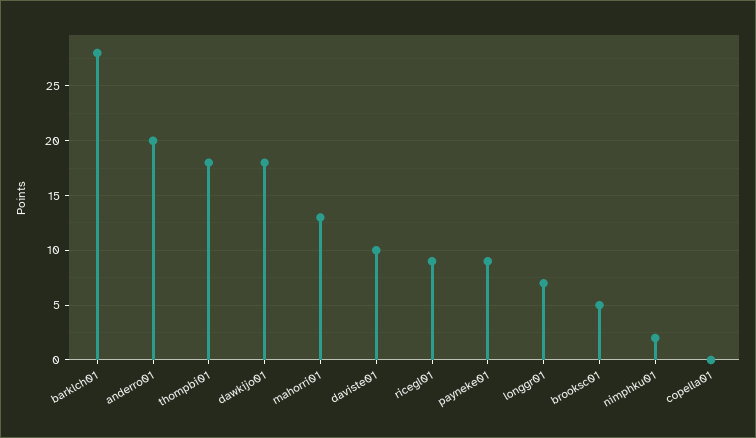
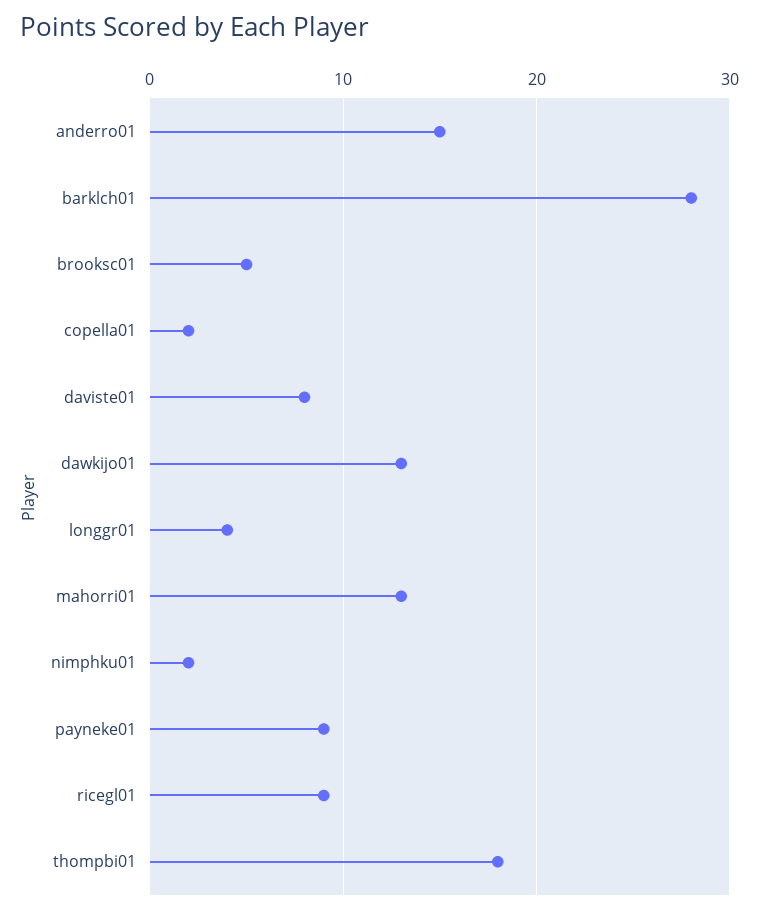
  {
    "barklch01": 28,
-   "anderro01": 20,
+   "anderro01": 15,
    "thompbi01": 18,
-   "dawkijo01": 18,
+   "dawkijo01": 13,
    "mahorri01": 13,
-   "daviste01": 10,
+   "daviste01": 8,
    "ricegl01": 9,
    "payneke01": 9,
-   "longgr01": 7,
+   "longgr01": 4,
    "brooksc01": 5,
    "nimphku01": 2,
-   "copella01": 0
+   "copella01": 2
  }

